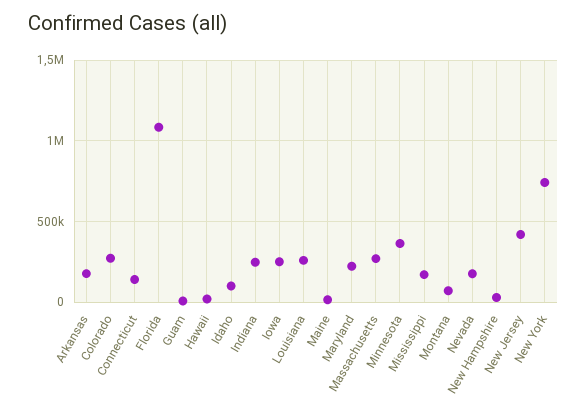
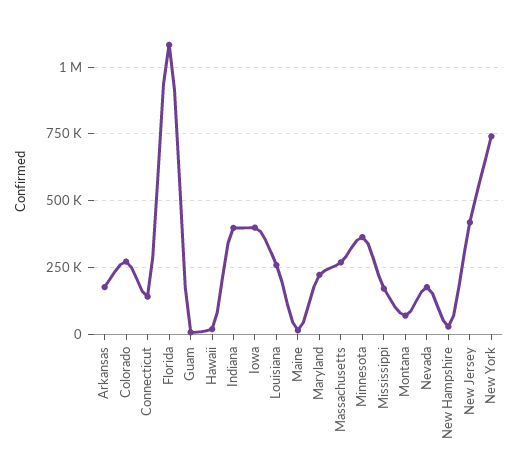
  {
    "Arkansas": 175000,
    "Colorado": 275000,
    "Connecticut": 150000,
    "Florida": 1075000,
    "Guam": 0,
    "Hawaii": 25000,
-   "Idaho": 100000,
-   "Indiana": 250000,
+   "Indiana": 400000,
-   "Iowa": 250000,
+   "Iowa": 400000,
    "Louisiana": 250000,
    "Maine": 25000,
    "Maryland": 225000,
    "Massachusetts": 275000,
    "Minnesota": 375000,
    "Mississippi": 175000,
    "Montana": 75000,
    "Nevada": 175000,
    "New Hampshire": 25000,
    "New Jersey": 425000,
    "New York": 750000
  }

